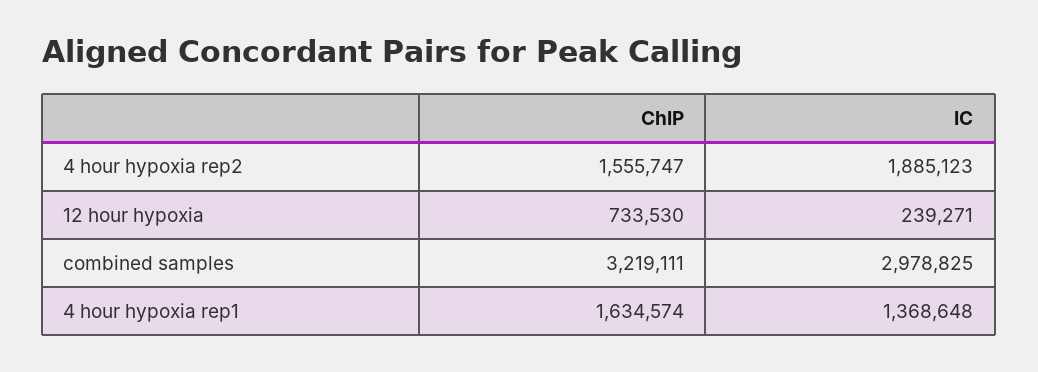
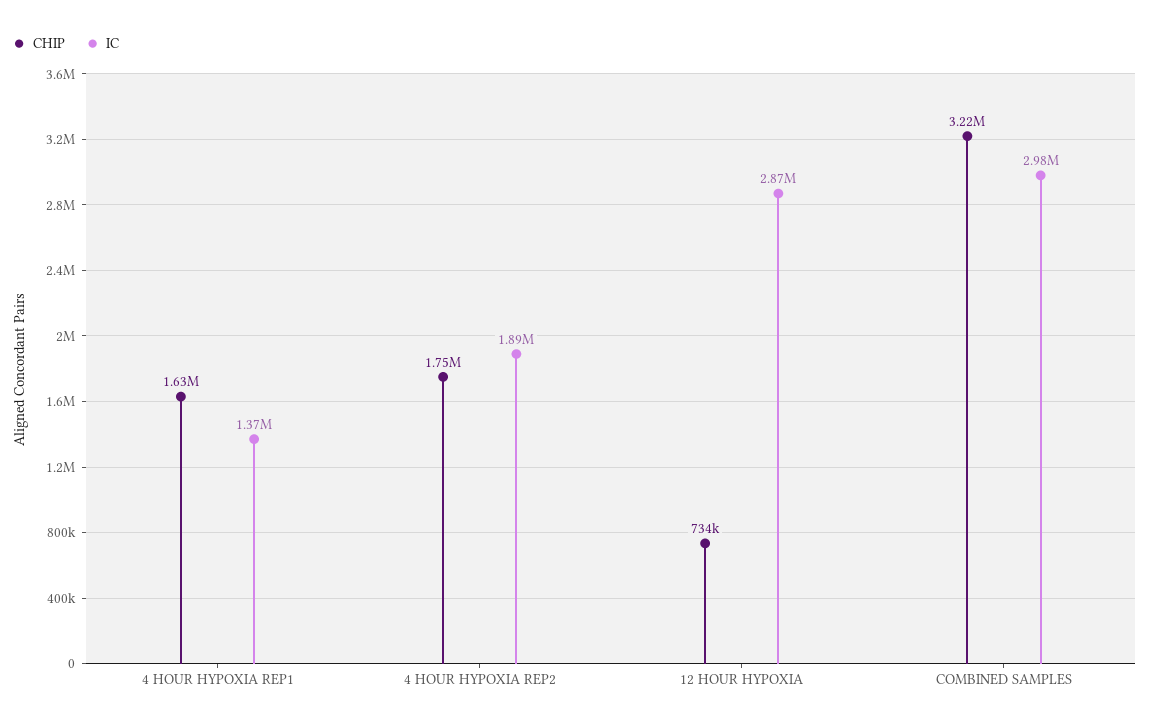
  {
    "ChIP": {
-     "4 hour hypoxia rep2": 1555747,
+     "4 hour hypoxia rep2": 1750000,
      "12 hour hypoxia": 733530,
      "combined samples": 3219111,
      "4 hour hypoxia rep1": 1634574
    },
    "IC": {
      "4 hour hypoxia rep2": 1885123,
-     "12 hour hypoxia": 239271,
+     "12 hour hypoxia": 2870000,
      "combined samples": 2978825,
      "4 hour hypoxia rep1": 1368648
    }
  }

